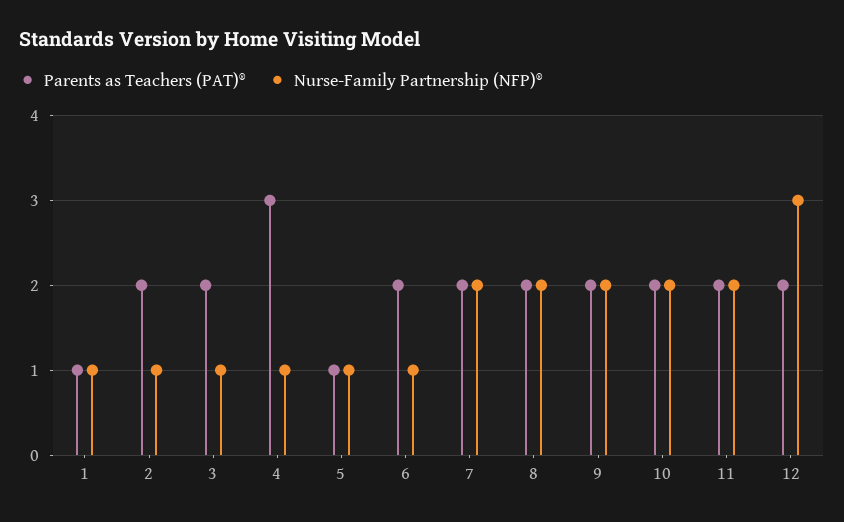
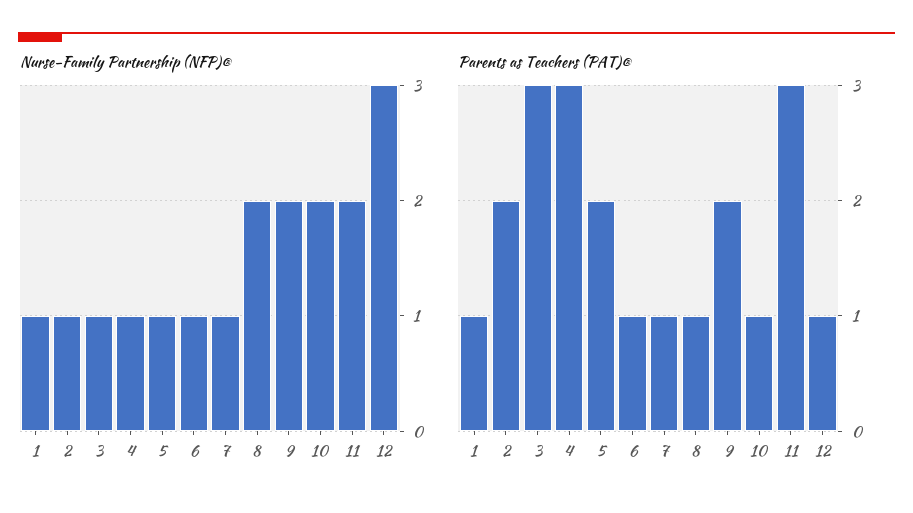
  {
    "Parents as Teachers (PAT)®": {
      "1": 1,
      "2": 2,
-     "3": 2,
+     "3": 3,
      "4": 3,
-     "5": 1,
+     "5": 2,
-     "6": 2,
+     "6": 1,
-     "7": 2,
+     "7": 1,
-     "8": 2,
+     "8": 1,
      "9": 2,
-     "10": 2,
+     "10": 1,
-     "11": 2,
+     "11": 3,
-     "12": 2
+     "12": 1
    },
    "Nurse-Family Partnership (NFP)®": {
      "1": 1,
      "2": 1,
      "3": 1,
      "4": 1,
      "5": 1,
      "6": 1,
-     "7": 2,
+     "7": 1,
      "8": 2,
      "9": 2,
      "10": 2,
      "11": 2,
      "12": 3
    }
  }

